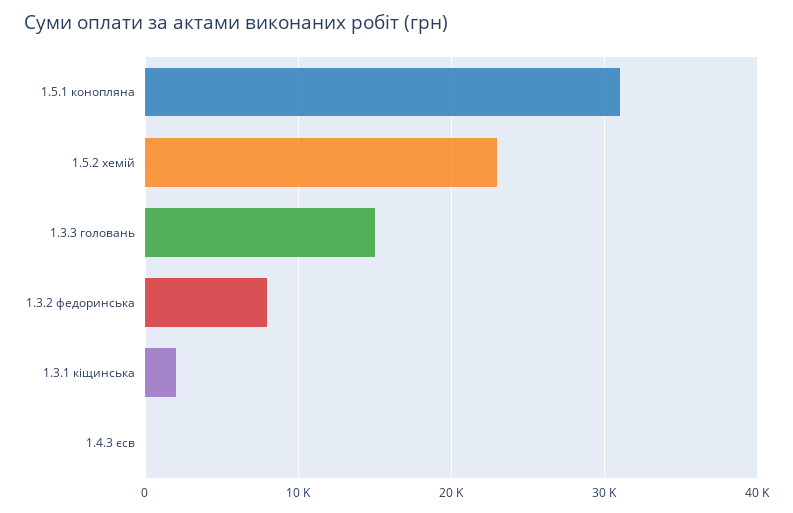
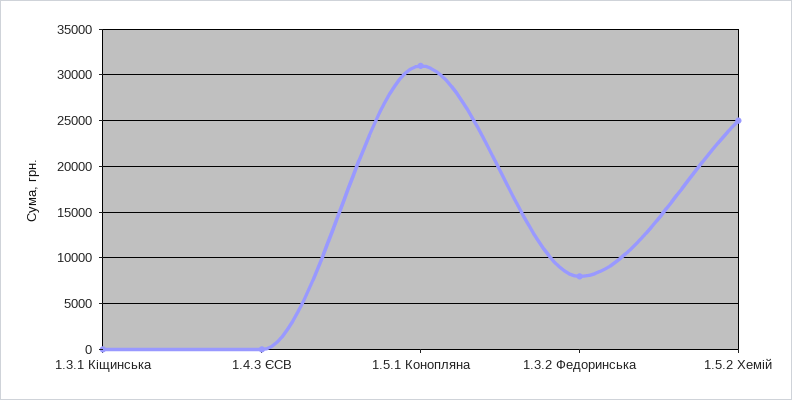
  {
    "1.5.1 конопляна": 31000,
-   "1.5.2 хемій": 23000,
+   "1.5.2 хемій": 25000,
-   "1.3.3 головань": 15000,
    "1.3.2 федоринська": 8000,
-   "1.3.1 кіщинська": 2000,
+   "1.3.1 кіщинська": 0,
    "1.4.3 єсв": 0
  }

